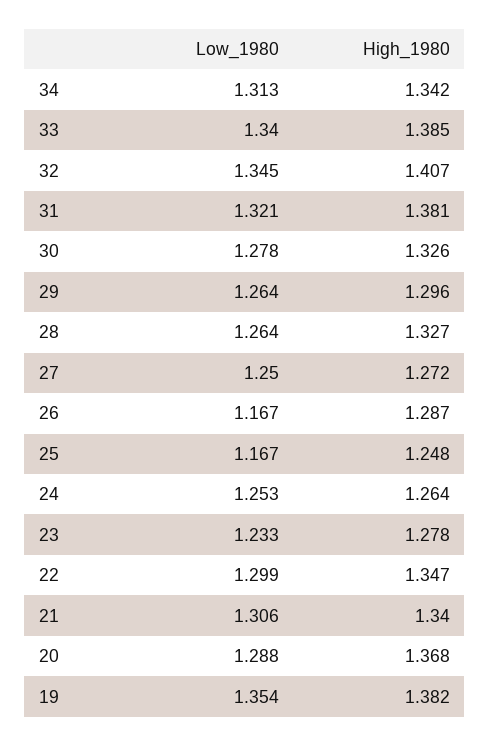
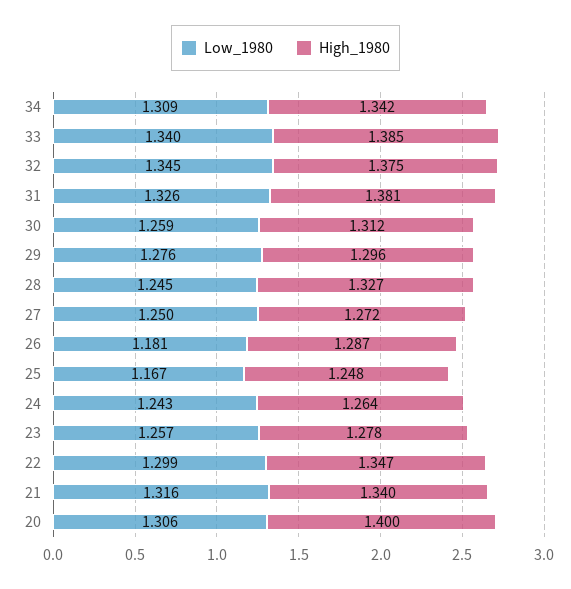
  {
    "Low_1980": {
-     "34": 1.313,
+     "34": 1.309,
      "33": 1.34,
      "32": 1.345,
-     "31": 1.321,
+     "31": 1.326,
-     "30": 1.278,
+     "30": 1.259,
-     "29": 1.264,
+     "29": 1.276,
-     "28": 1.264,
+     "28": 1.245,
      "27": 1.25,
-     "26": 1.167,
+     "26": 1.181,
      "25": 1.167,
-     "24": 1.253,
+     "24": 1.243,
-     "23": 1.233,
+     "23": 1.257,
      "22": 1.299,
-     "21": 1.306,
+     "21": 1.316,
-     "20": 1.288,
+     "20": 1.306
-     "19": 1.354
    },
    "High_1980": {
      "34": 1.342,
      "33": 1.385,
-     "32": 1.407,
+     "32": 1.375,
      "31": 1.381,
-     "30": 1.326,
+     "30": 1.312,
      "29": 1.296,
      "28": 1.327,
      "27": 1.272,
      "26": 1.287,
      "25": 1.248,
      "24": 1.264,
      "23": 1.278,
      "22": 1.347,
      "21": 1.34,
-     "20": 1.368,
+     "20": 1.4
-     "19": 1.382
    }
  }

